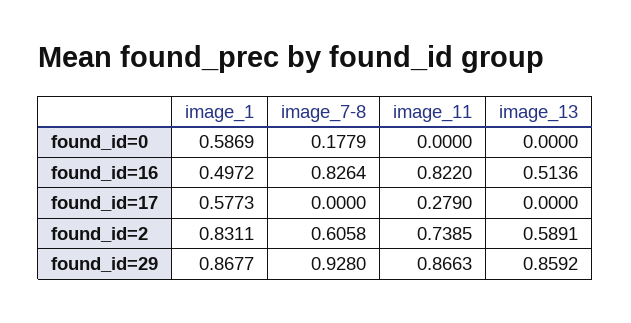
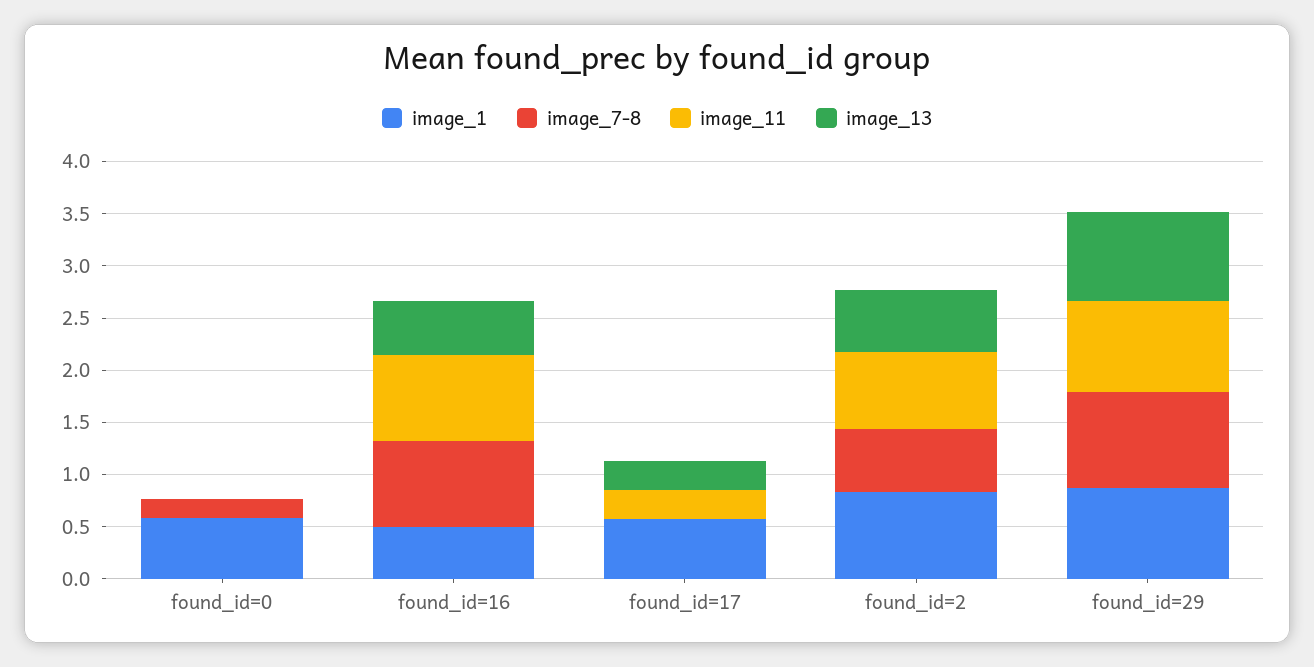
  {
    "image_1": {
      "found_id=0": 0.5869,
      "found_id=16": 0.4972,
      "found_id=17": 0.5773,
      "found_id=2": 0.8311,
      "found_id=29": 0.8677
    },
    "image_7-8": {
      "found_id=0": 0.1779,
      "found_id=16": 0.8264,
      "found_id=17": 0,
      "found_id=2": 0.6058,
      "found_id=29": 0.928
    },
    "image_11": {
      "found_id=0": 0,
      "found_id=16": 0.822,
      "found_id=17": 0.279,
      "found_id=2": 0.7385,
      "found_id=29": 0.8663
    },
    "image_13": {
      "found_id=0": 0,
      "found_id=16": 0.5136,
-     "found_id=17": 0,
+     "found_id=17": 0.3,
      "found_id=2": 0.5891,
      "found_id=29": 0.8592
    }
  }

